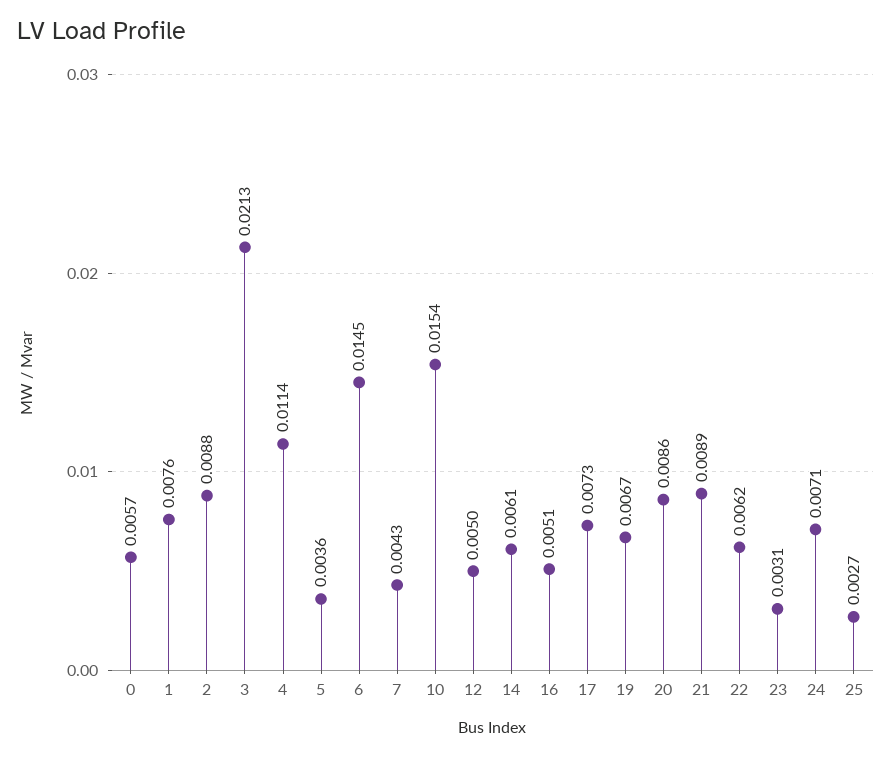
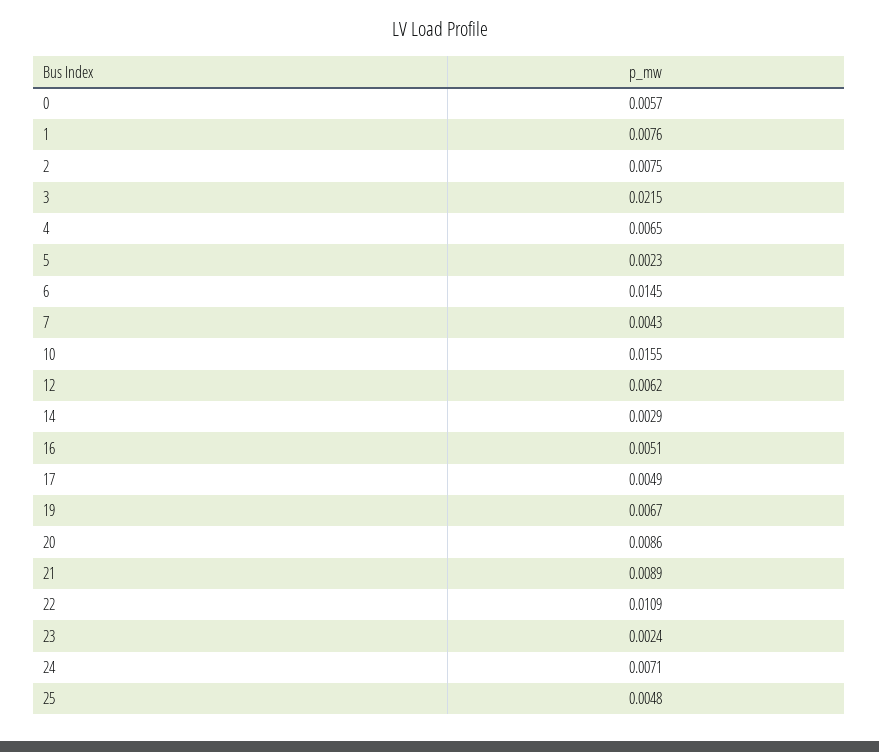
  {
    "0": 0.0057,
    "1": 0.0076,
-   "2": 0.0088,
+   "2": 0.0075,
-   "3": 0.0213,
+   "3": 0.0215,
-   "4": 0.0114,
+   "4": 0.0065,
-   "5": 0.0036,
+   "5": 0.0023,
    "6": 0.0145,
    "7": 0.0043,
-   "10": 0.0154,
+   "10": 0.0155,
-   "12": 0.005,
+   "12": 0.0062,
-   "14": 0.0061,
+   "14": 0.0029,
    "16": 0.0051,
-   "17": 0.0073,
+   "17": 0.0049,
    "19": 0.0067,
    "20": 0.0086,
    "21": 0.0089,
-   "22": 0.0062,
+   "22": 0.0109,
-   "23": 0.0031,
+   "23": 0.0024,
    "24": 0.0071,
-   "25": 0.0027
+   "25": 0.0048
  }

